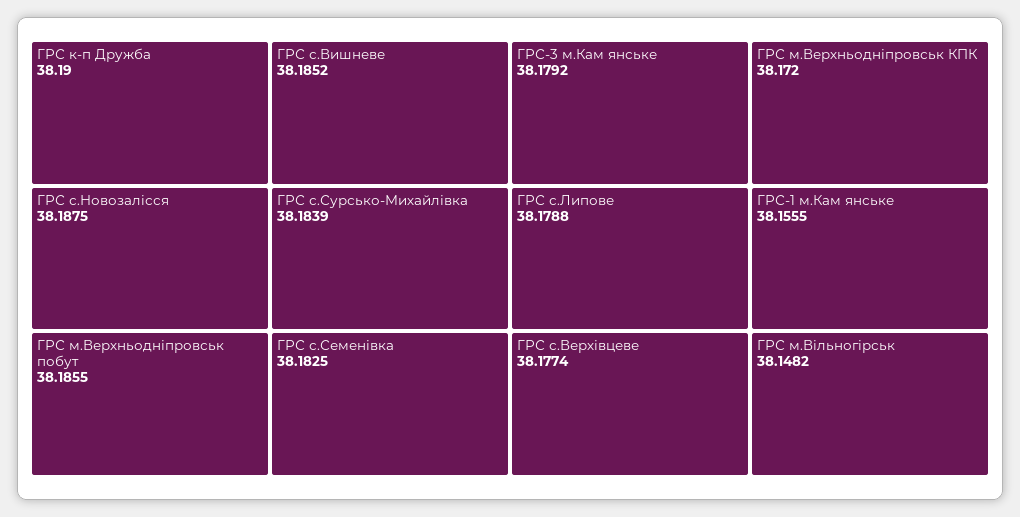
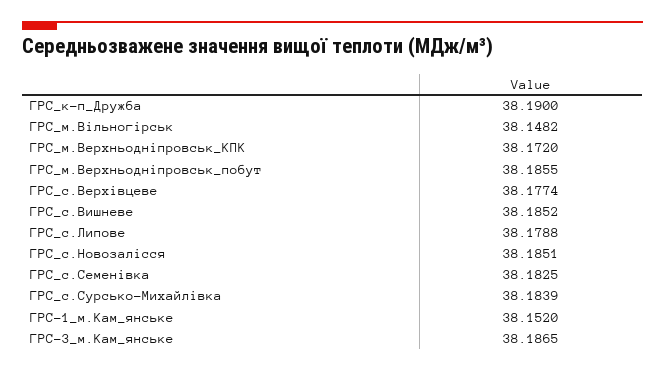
  {
    "ГРС к-п Дружба": 38.19,
-   "ГРС с.Новозалiсся": 38.1875,
+   "ГРС с.Новозалiсся": 38.1851,
    "ГРС м.Верхньодніпровськ побут": 38.1855,
    "ГРС с.Вишневе": 38.1852,
    "ГРС с.Сурсько-Михайлівка": 38.1839,
    "ГРС с.Семенівка": 38.1825,
-   "ГРС-3 м.Кам янське": 38.1792,
+   "ГРС-3 м.Кам янське": 38.1865,
    "ГРС с.Липове": 38.1788,
    "ГРС с.Верхівцеве": 38.1774,
    "ГРС м.Верхньодніпровськ КПК": 38.172,
-   "ГРС-1 м.Кам янське": 38.1555,
+   "ГРС-1 м.Кам янське": 38.152,
    "ГРС м.Вільногірськ": 38.1482
  }

